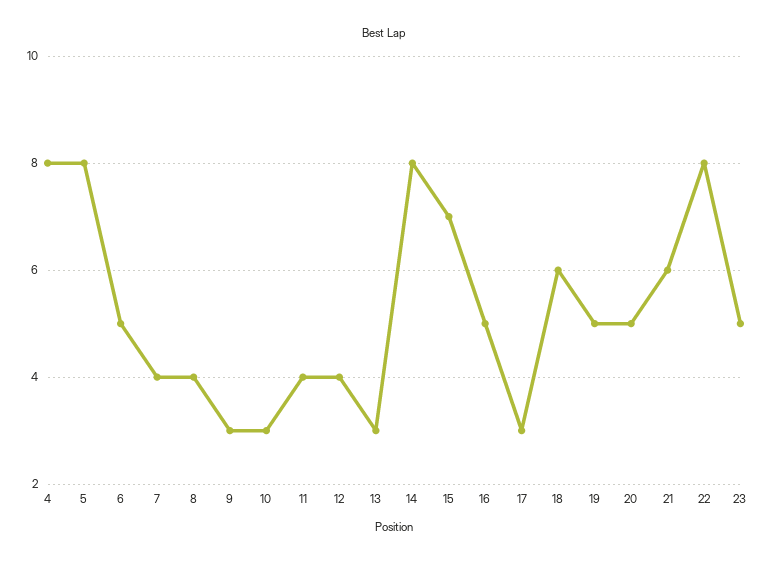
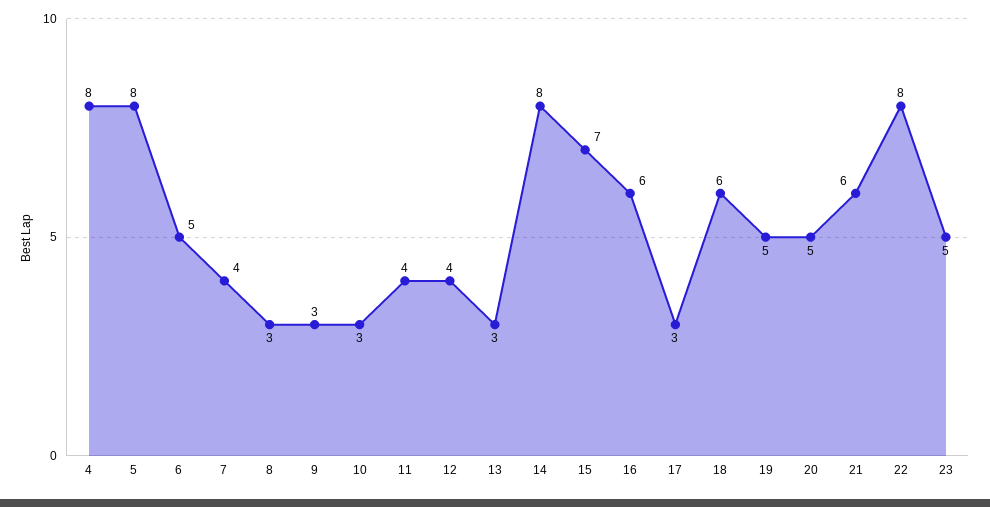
  {
    "4": 8,
    "5": 8,
    "6": 5,
    "7": 4,
-   "8": 4,
+   "8": 3,
    "9": 3,
    "10": 3,
    "11": 4,
    "12": 4,
    "13": 3,
    "14": 8,
    "15": 7,
-   "16": 5,
+   "16": 6,
    "17": 3,
    "18": 6,
    "19": 5,
    "20": 5,
    "21": 6,
    "22": 8,
    "23": 5
  }

